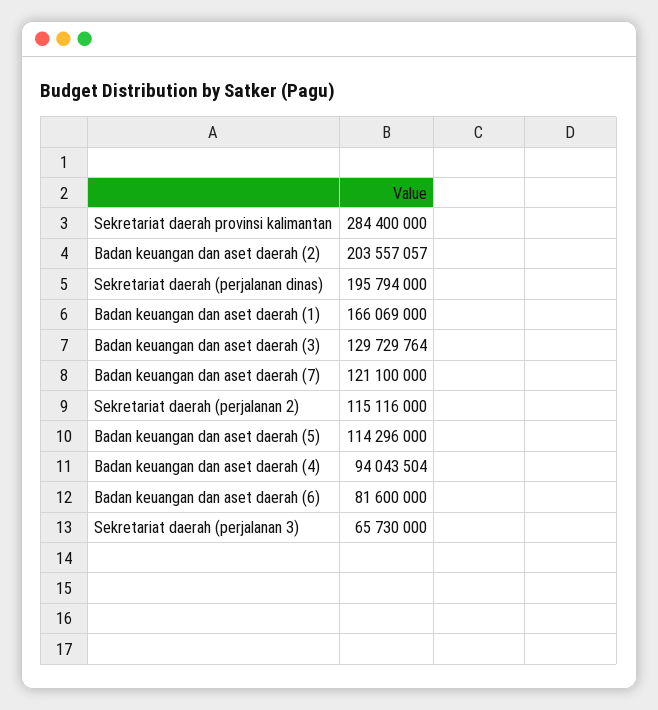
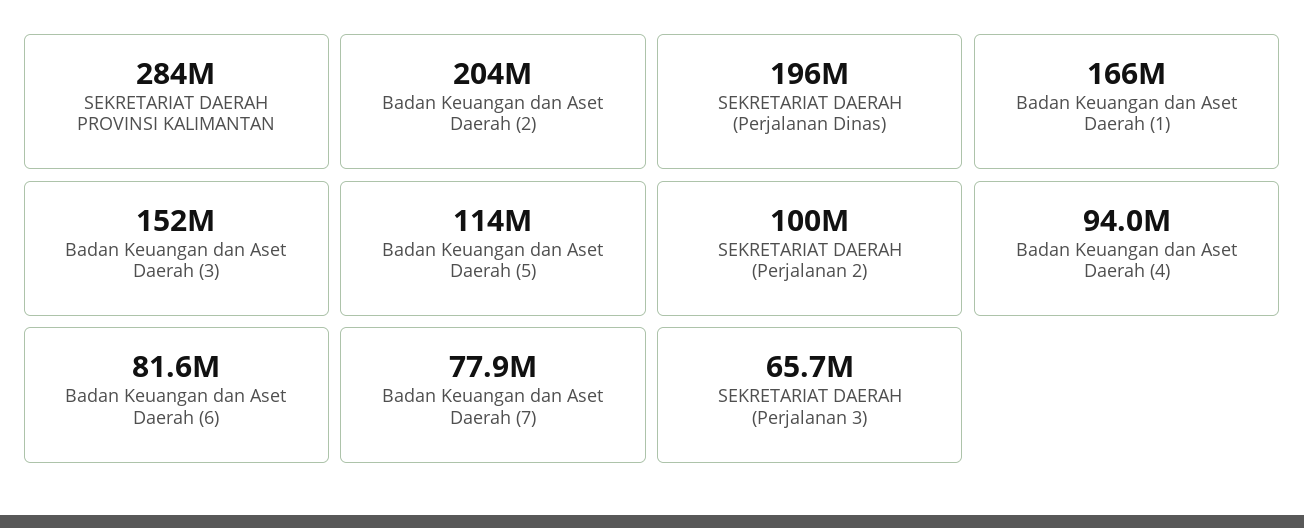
  {
    "Sekretariat daerah provinsi kalimantan": 284400000,
    "Badan keuangan dan aset daerah (2)": 203557057,
    "Sekretariat daerah (perjalanan dinas)": 195794000,
    "Badan keuangan dan aset daerah (1)": 166069000,
-   "Badan keuangan dan aset daerah (3)": 129729764,
+   "Badan keuangan dan aset daerah (3)": 152000000,
-   "Badan keuangan dan aset daerah (7)": 121100000,
+   "Badan keuangan dan aset daerah (7)": 77900000,
-   "Sekretariat daerah (perjalanan 2)": 115116000,
+   "Sekretariat daerah (perjalanan 2)": 100000000,
    "Badan keuangan dan aset daerah (5)": 114296000,
    "Badan keuangan dan aset daerah (4)": 94043504,
    "Badan keuangan dan aset daerah (6)": 81600000,
    "Sekretariat daerah (perjalanan 3)": 65730000
  }

